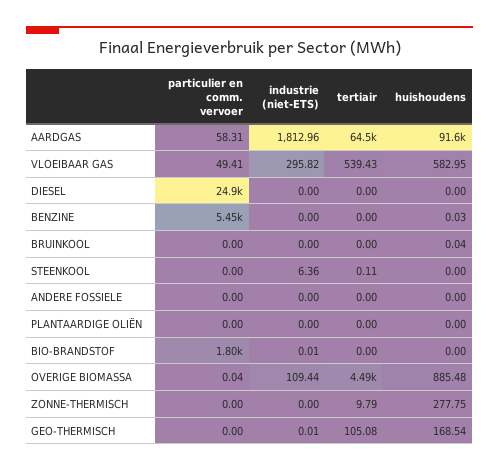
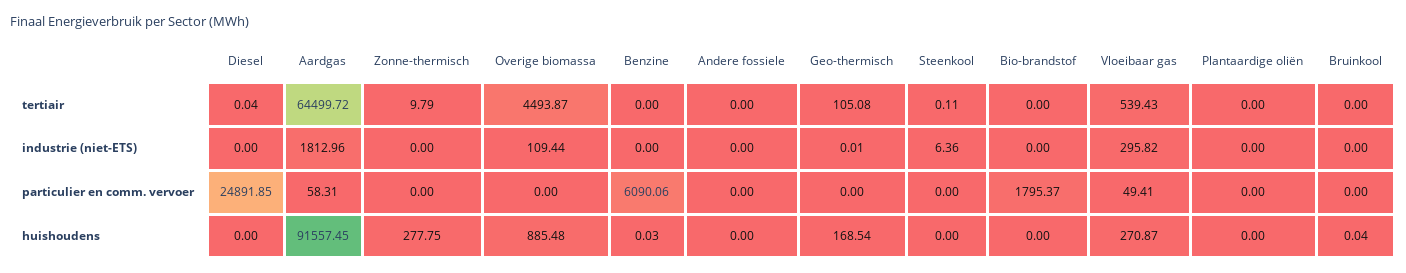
  {
    "particulier en comm. vervoer": {
      "AARDGAS": 58.31,
      "VLOEIBAAR GAS": 49.41,
      "DIESEL": 24891.85,
-     "BENZINE": 5450,
+     "BENZINE": 6090.06,
      "BRUINKOOL": 0,
      "STEENKOOL": 0,
      "ANDERE FOSSIELE": 0,
      "PLANTAARDIGE OLIËN": 0,
      "BIO-BRANDSTOF": 1795.37,
-     "OVERIGE BIOMASSA": 0.04,
+     "OVERIGE BIOMASSA": 0,
      "ZONNE-THERMISCH": 0,
      "GEO-THERMISCH": 0
    },
    "industrie (niet-ETS)": {
      "AARDGAS": 1812.96,
      "VLOEIBAAR GAS": 295.82,
      "DIESEL": 0,
      "BENZINE": 0,
      "BRUINKOOL": 0,
      "STEENKOOL": 6.36,
      "ANDERE FOSSIELE": 0,
      "PLANTAARDIGE OLIËN": 0,
-     "BIO-BRANDSTOF": 0.01,
+     "BIO-BRANDSTOF": 0,
      "OVERIGE BIOMASSA": 109.44,
      "ZONNE-THERMISCH": 0,
      "GEO-THERMISCH": 0.01
    },
    "tertiair": {
      "AARDGAS": 64499.72,
      "VLOEIBAAR GAS": 539.43,
-     "DIESEL": 0,
+     "DIESEL": 0.04,
      "BENZINE": 0,
      "BRUINKOOL": 0,
      "STEENKOOL": 0.11,
      "ANDERE FOSSIELE": 0,
      "PLANTAARDIGE OLIËN": 0,
      "BIO-BRANDSTOF": 0,
      "OVERIGE BIOMASSA": 4493.87,
      "ZONNE-THERMISCH": 9.79,
      "GEO-THERMISCH": 105.08
    },
    "huishoudens": {
      "AARDGAS": 91557.45,
-     "VLOEIBAAR GAS": 582.95,
+     "VLOEIBAAR GAS": 270.87,
      "DIESEL": 0,
      "BENZINE": 0.03,
      "BRUINKOOL": 0.04,
      "STEENKOOL": 0,
      "ANDERE FOSSIELE": 0,
      "PLANTAARDIGE OLIËN": 0,
      "BIO-BRANDSTOF": 0,
      "OVERIGE BIOMASSA": 885.48,
      "ZONNE-THERMISCH": 277.75,
      "GEO-THERMISCH": 168.54
    }
  }

